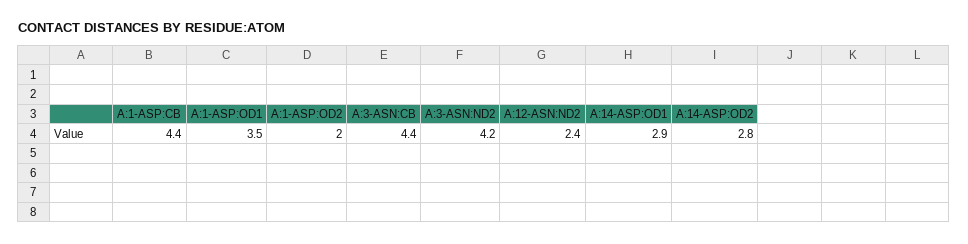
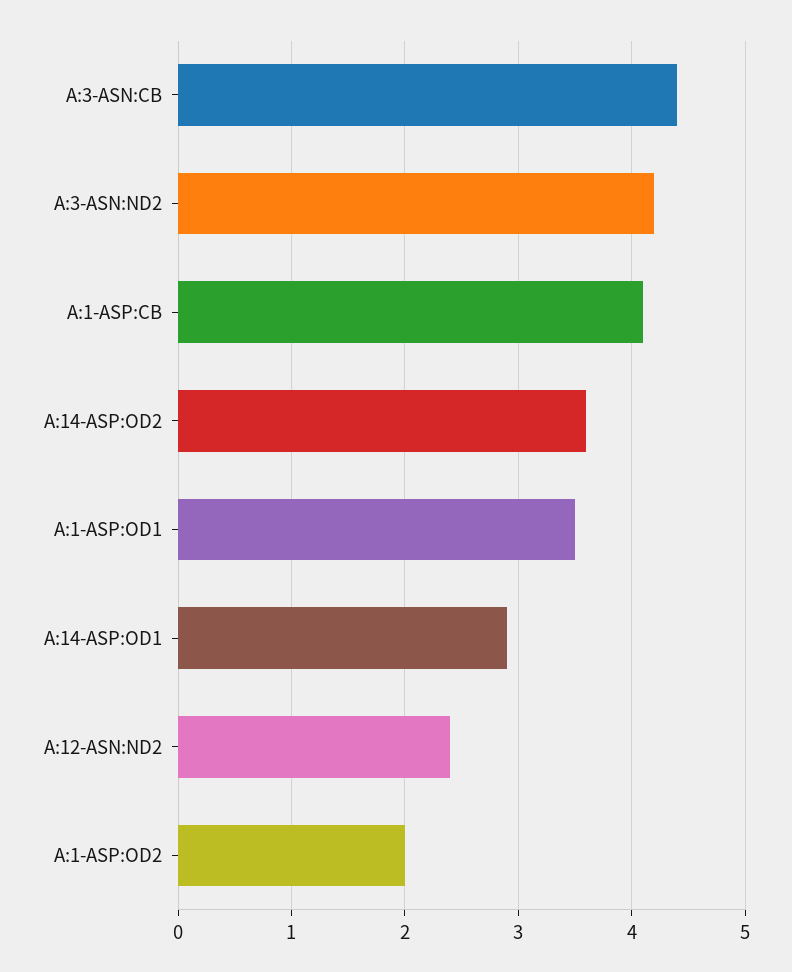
  {
-   "A:1-ASP:CB": 4.4,
+   "A:1-ASP:CB": 4.1,
    "A:1-ASP:OD1": 3.5,
    "A:1-ASP:OD2": 2,
    "A:3-ASN:CB": 4.4,
    "A:3-ASN:ND2": 4.2,
    "A:12-ASN:ND2": 2.4,
    "A:14-ASP:OD1": 2.9,
-   "A:14-ASP:OD2": 2.8
+   "A:14-ASP:OD2": 3.6
  }

